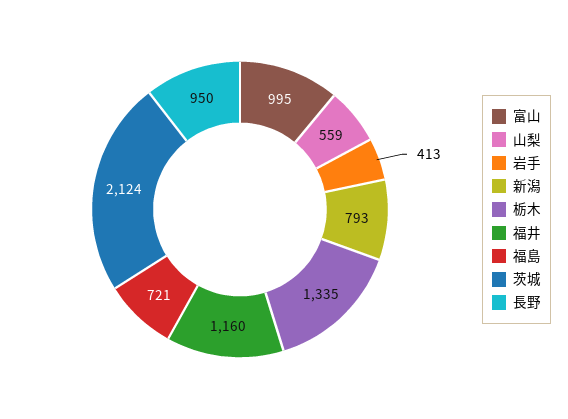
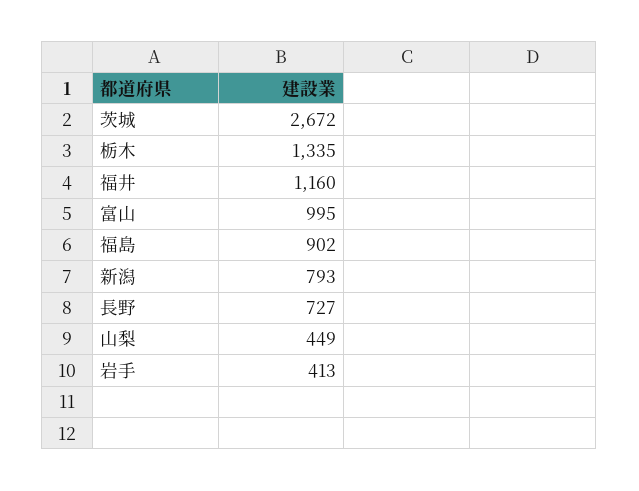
  {
    "富山": 995,
-   "山梨": 559,
+   "山梨": 449,
    "岩手": 413,
    "新潟": 793,
    "栃木": 1335,
    "福井": 1160,
-   "福島": 721,
+   "福島": 902,
-   "茨城": 2124,
+   "茨城": 2672,
-   "長野": 950
+   "長野": 727
  }

